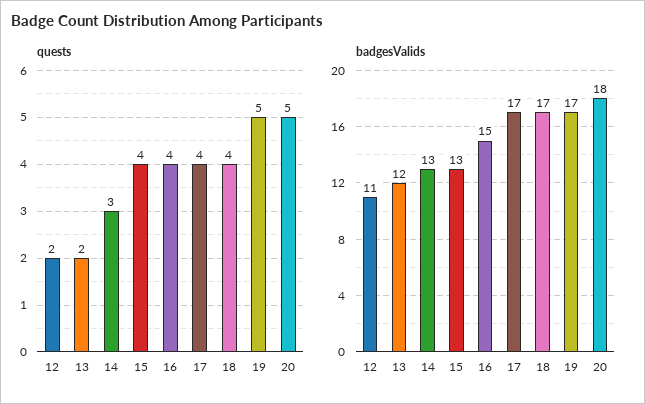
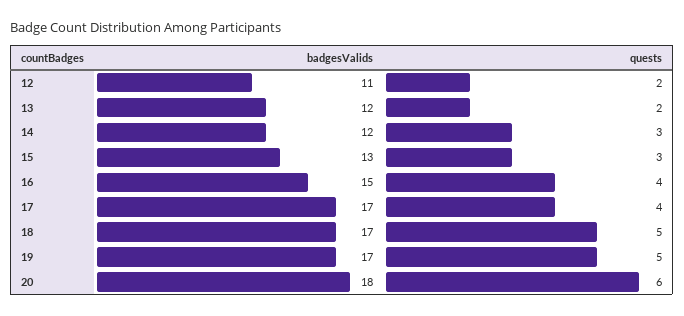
  {
    "quests": {
      "12": 2,
      "13": 2,
      "14": 3,
-     "15": 4,
+     "15": 3,
      "16": 4,
      "17": 4,
-     "18": 4,
+     "18": 5,
      "19": 5,
-     "20": 5
+     "20": 6
    },
    "badgesValids": {
      "12": 11,
      "13": 12,
-     "14": 13,
+     "14": 12,
      "15": 13,
      "16": 15,
      "17": 17,
      "18": 17,
      "19": 17,
      "20": 18
    }
  }

